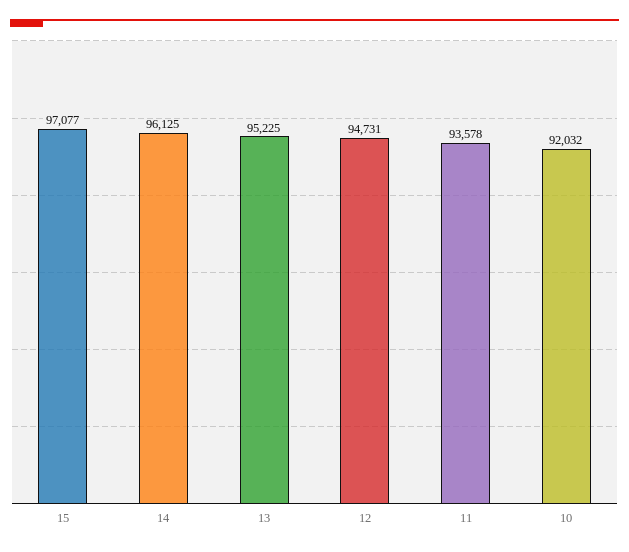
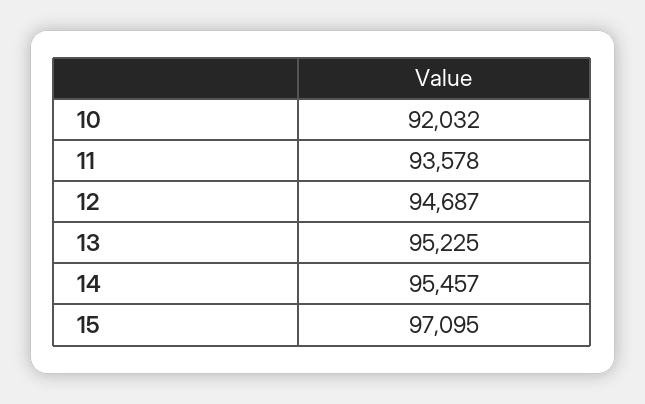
  {
-   "15": 97077,
+   "15": 97095,
-   "14": 96125,
+   "14": 95457,
    "13": 95225,
-   "12": 94731,
+   "12": 94687,
    "11": 93578,
    "10": 92032
  }

